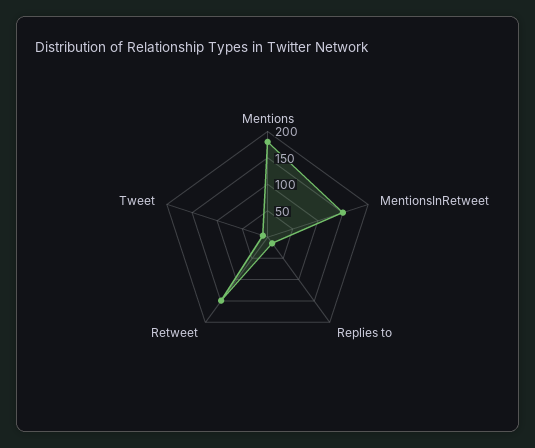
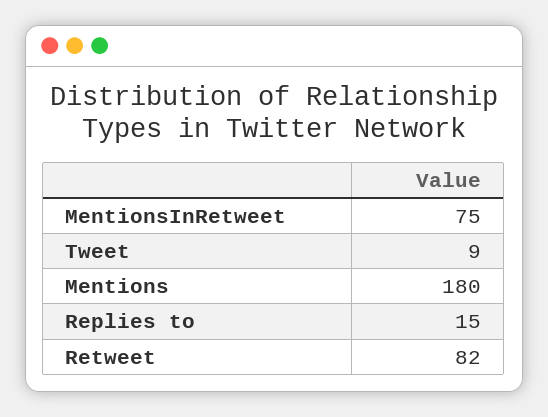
  {
    "Mentions": 180,
-   "MentionsInRetweet": 150,
+   "MentionsInRetweet": 75,
    "Replies to": 15,
-   "Retweet": 150,
+   "Retweet": 82,
    "Tweet": 9
  }

